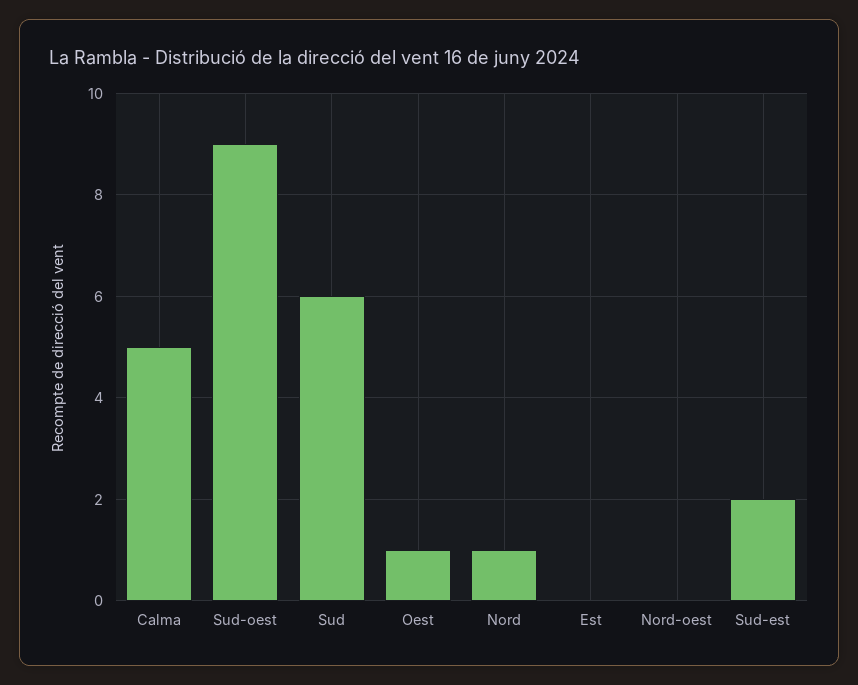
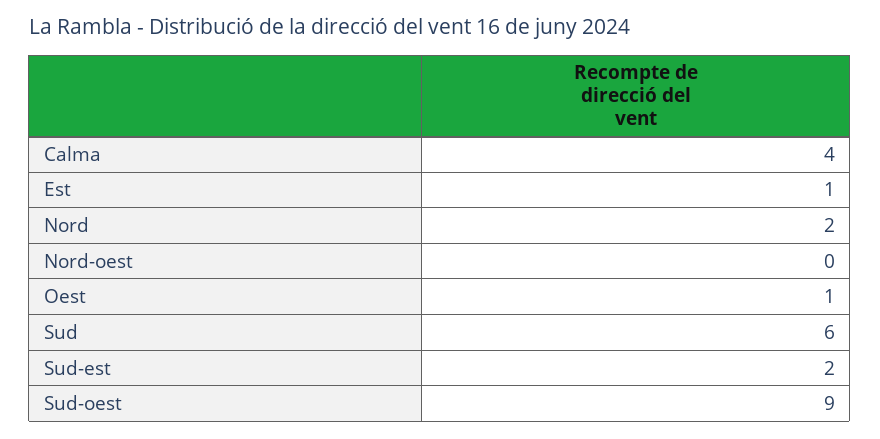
  {
-   "Calma": 5,
+   "Calma": 4,
    "Sud-oest": 9,
    "Sud": 6,
    "Oest": 1,
-   "Nord": 1,
+   "Nord": 2,
-   "Est": 0,
+   "Est": 1,
    "Nord-oest": 0,
    "Sud-est": 2
  }

